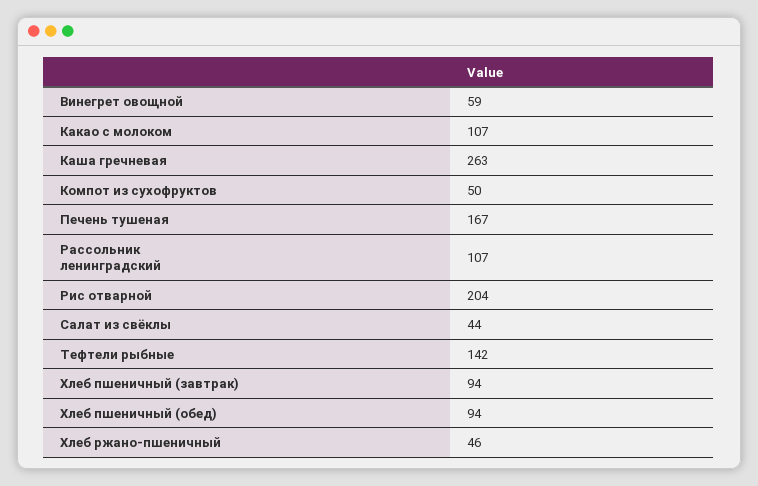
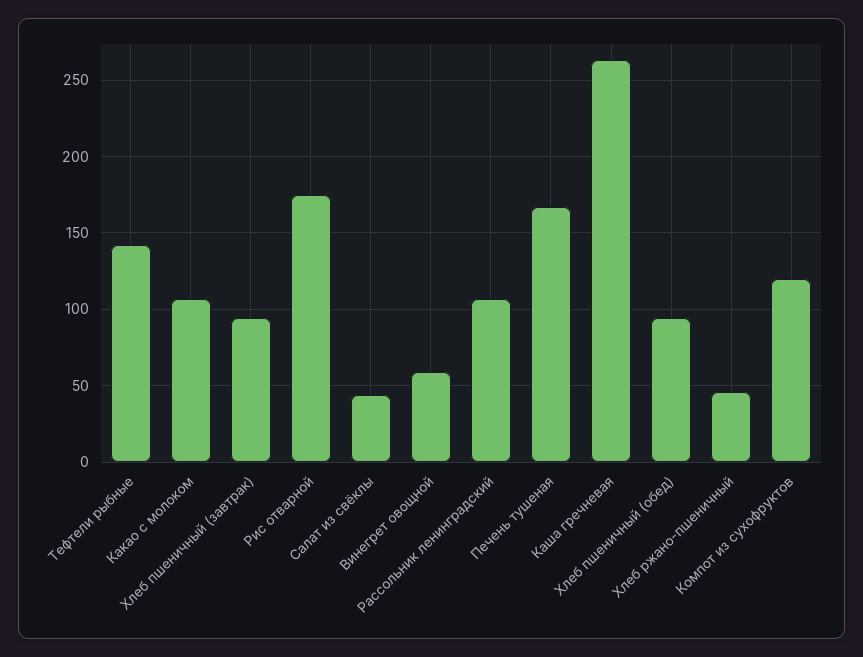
  {
    "Винегрет овощной": 59,
    "Какао с молоком": 107,
    "Каша гречневая": 263,
-   "Компот из сухофруктов": 50,
+   "Компот из сухофруктов": 120,
    "Печень тушеная": 167,
    "Рассольник ленинградский": 107,
-   "Рис отварной": 204,
+   "Рис отварной": 175,
    "Салат из свёклы": 44,
    "Тефтели рыбные": 142,
    "Хлеб пшеничный (завтрак)": 94,
    "Хлеб пшеничный (обед)": 94,
    "Хлеб ржано-пшеничный": 46
  }

